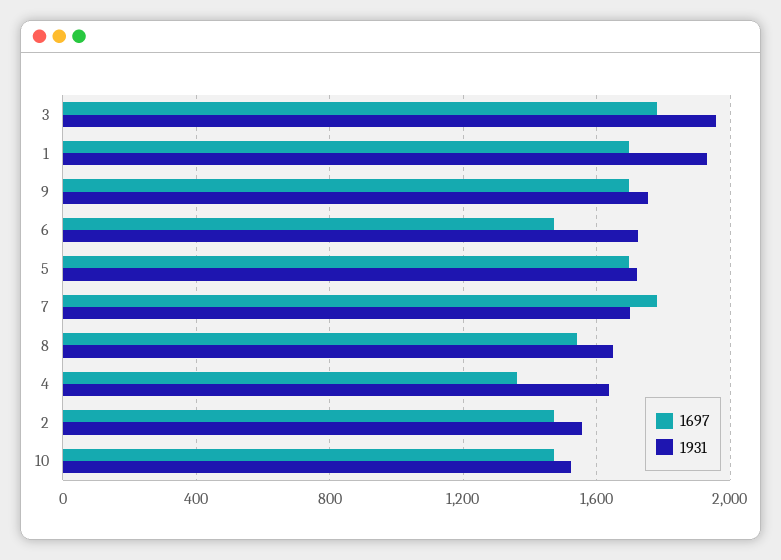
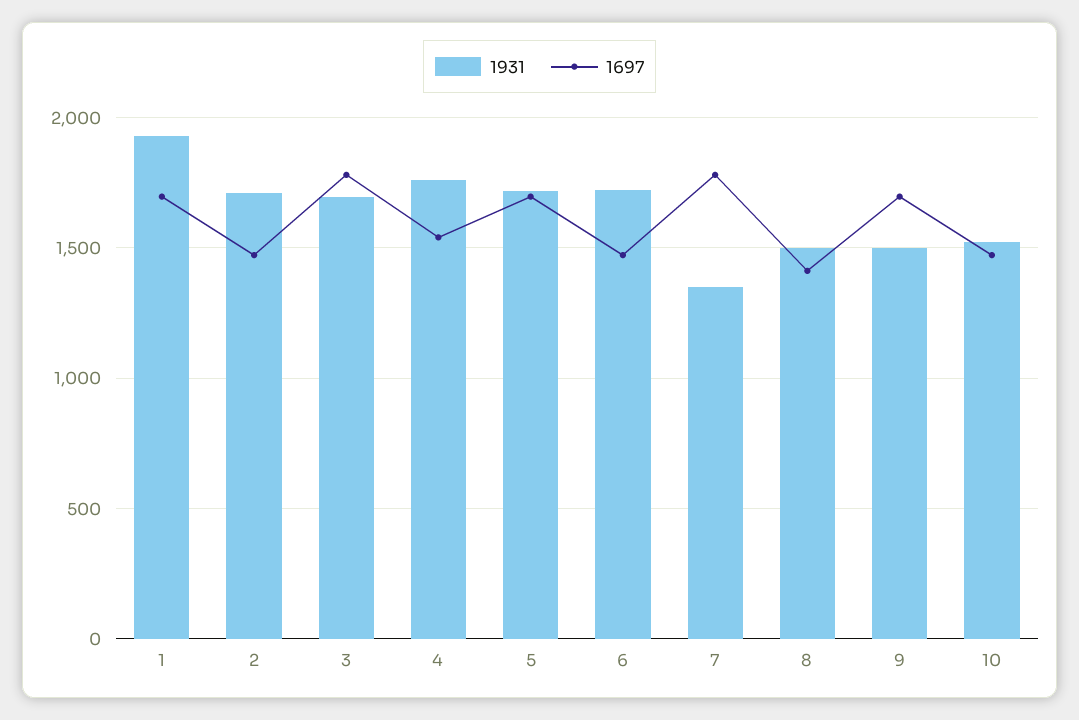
  {
    "1697": {
      "3": 1800,
      "1": 1700,
      "9": 1700,
      "6": 1450,
      "5": 1700,
      "7": 1800,
-     "8": 1550,
+     "8": 1400,
-     "4": 1350,
+     "4": 1550,
      "2": 1450,
      "10": 1450
    },
    "1931": {
-     "3": 1950,
+     "3": 1700,
      "1": 1950,
-     "9": 1750,
+     "9": 1500,
      "6": 1700,
      "5": 1700,
-     "7": 1700,
+     "7": 1350,
-     "8": 1650,
+     "8": 1500,
-     "4": 1650,
+     "4": 1750,
-     "2": 1550,
+     "2": 1700,
      "10": 1500
    }
  }

